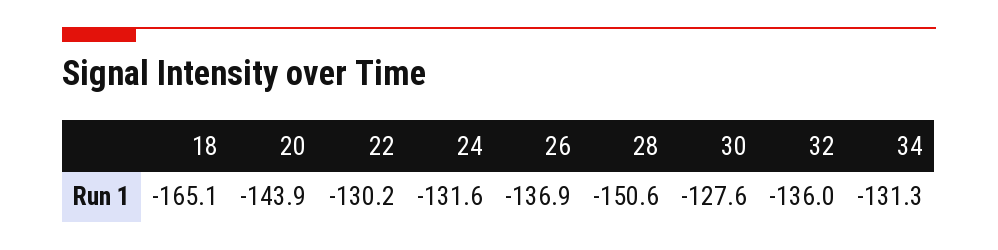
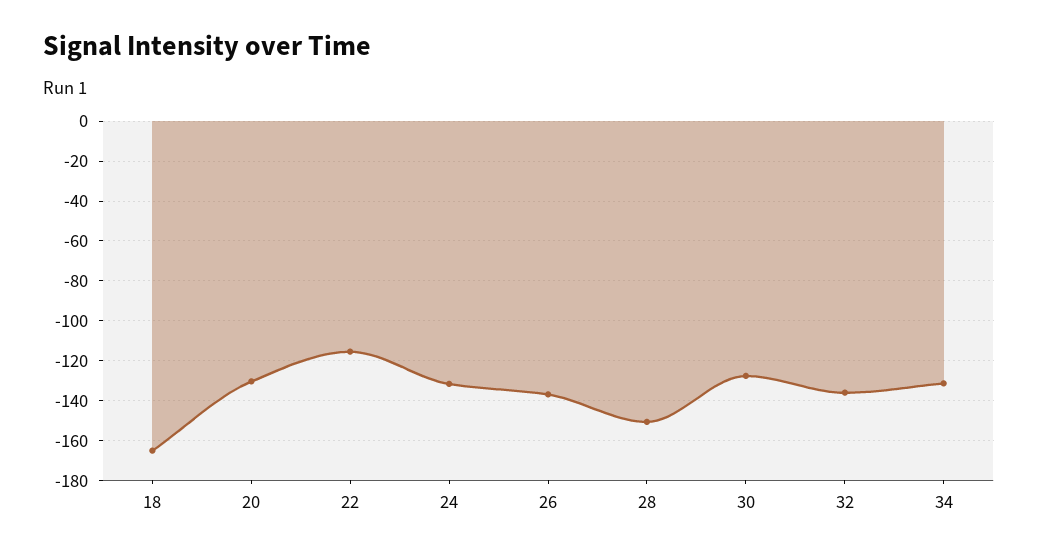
  {
    "18": -165.1,
-   "20": -143.9,
+   "20": -130,
-   "22": -130.2,
+   "22": -115,
    "24": -131.6,
    "26": -136.9,
    "28": -150.6,
    "30": -127.6,
    "32": -136,
    "34": -131.3
  }

